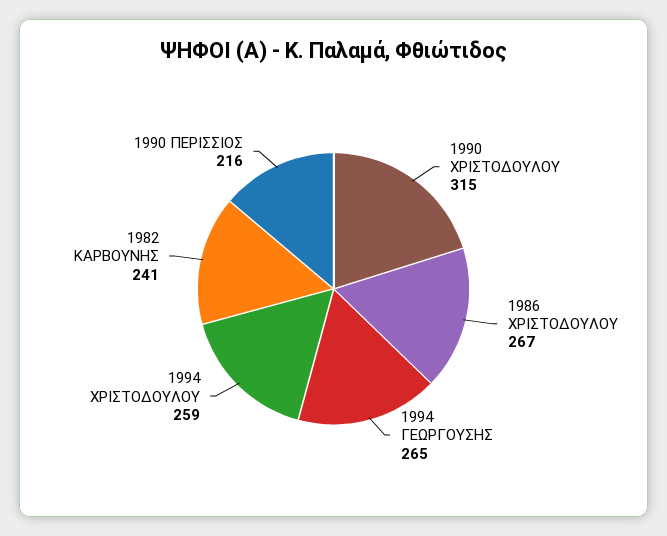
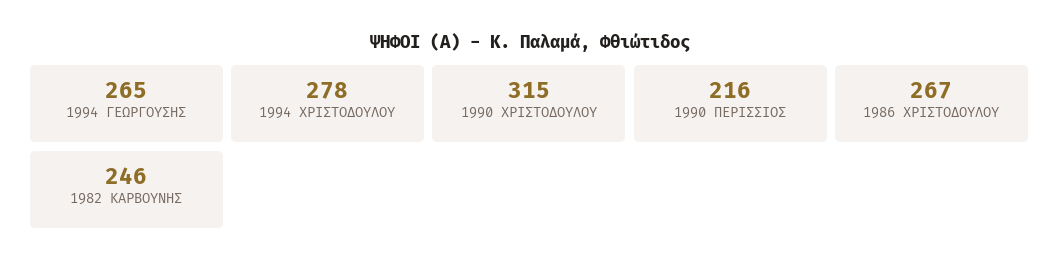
  {
    "1990 ΧΡΙΣΤΟΔΟΥΛΟΥ": 315,
    "1986 ΧΡΙΣΤΟΔΟΥΛΟΥ": 267,
    "1994 ΓΕΩΡΓΟΥΣΗΣ": 265,
-   "1994 ΧΡΙΣΤΟΔΟΥΛΟΥ": 259,
+   "1994 ΧΡΙΣΤΟΔΟΥΛΟΥ": 278,
-   "1982 ΚΑΡΒΟΥΝΗΣ": 241,
+   "1982 ΚΑΡΒΟΥΝΗΣ": 246,
    "1990 ΠΕΡΙΣΣΙΟΣ": 216
  }

